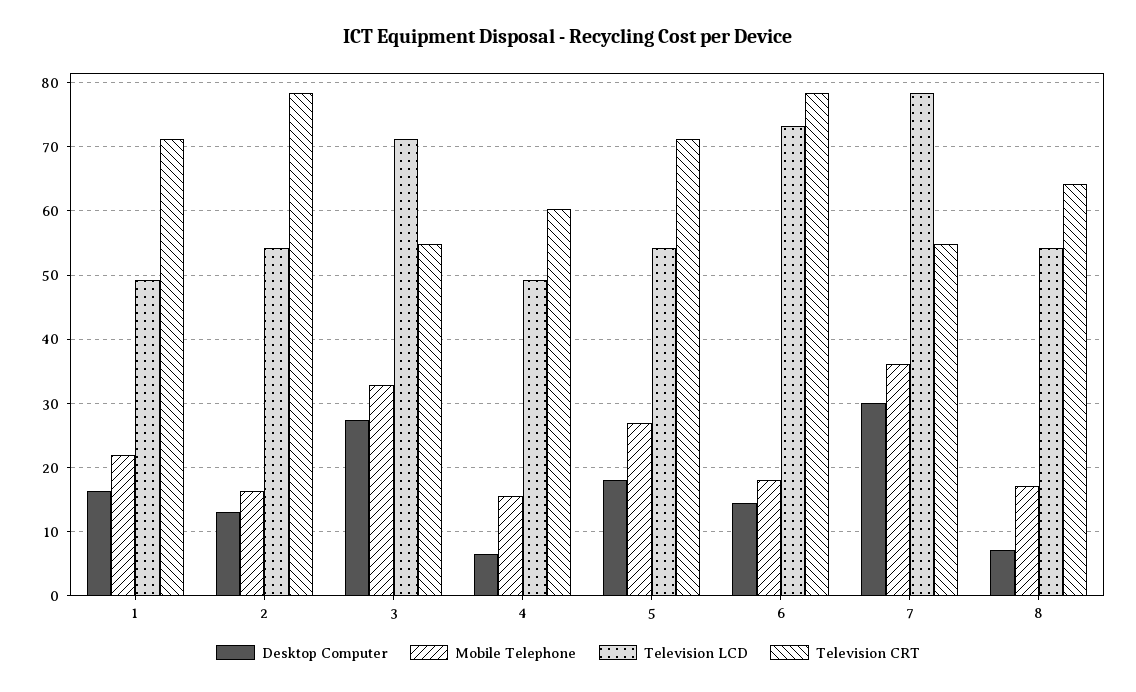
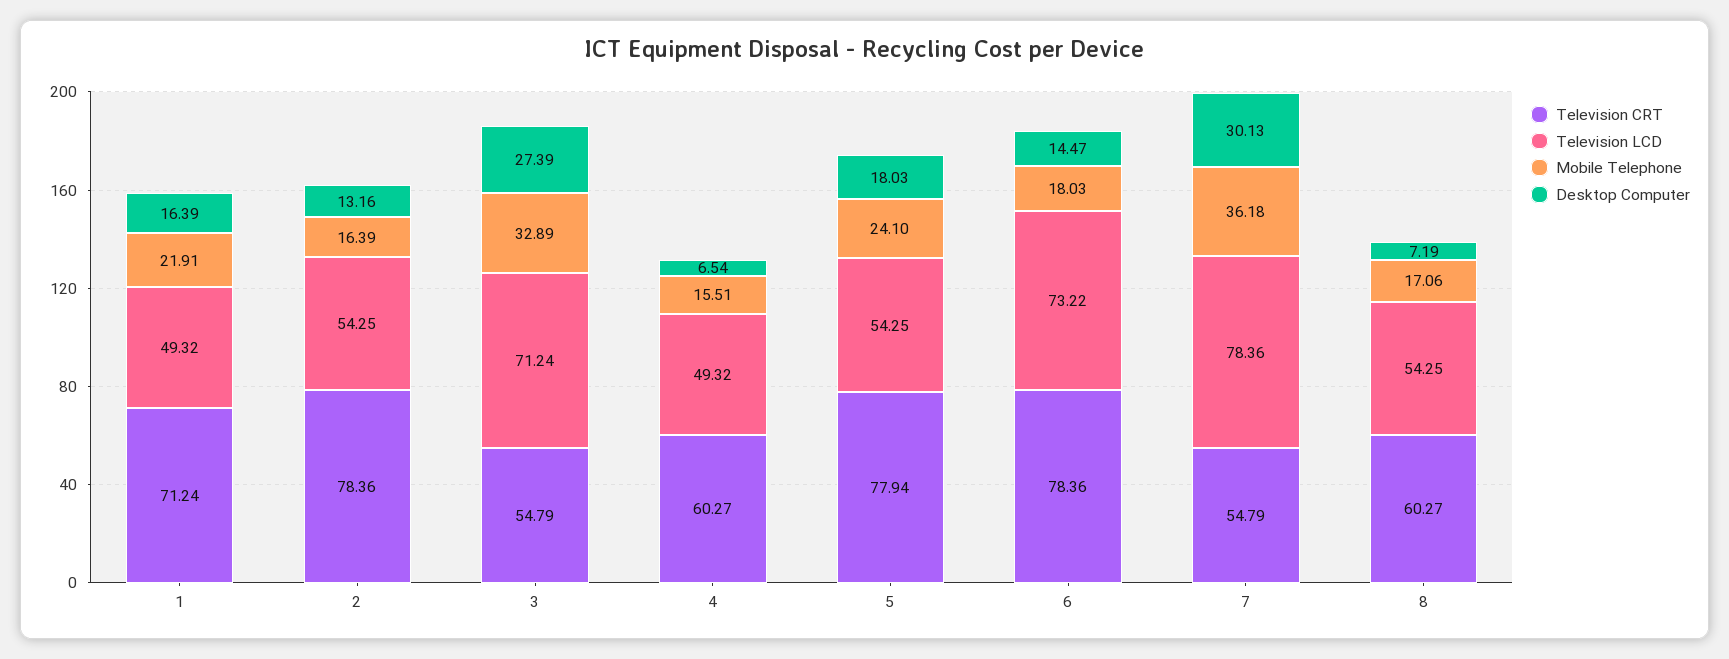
  {
    "Desktop Computer": {
      "1": 16.39,
      "2": 13.16,
      "3": 27.39,
      "4": 6.54,
      "5": 18.03,
      "6": 14.47,
      "7": 30.13,
      "8": 7.19
    },
    "Mobile Telephone": {
      "1": 21.91,
      "2": 16.39,
      "3": 32.89,
      "4": 15.51,
-     "5": 27,
+     "5": 24.1,
      "6": 18.03,
      "7": 36.18,
      "8": 17.06
    },
    "Television LCD": {
      "1": 49.32,
      "2": 54.25,
      "3": 71.24,
      "4": 49.32,
      "5": 54.25,
      "6": 73.22,
      "7": 78.36,
      "8": 54.25
    },
    "Television CRT": {
      "1": 71.24,
      "2": 78.36,
      "3": 54.79,
      "4": 60.27,
-     "5": 71,
+     "5": 77.94,
      "6": 78.36,
      "7": 54.79,
-     "8": 64
+     "8": 60.27
    }
  }

